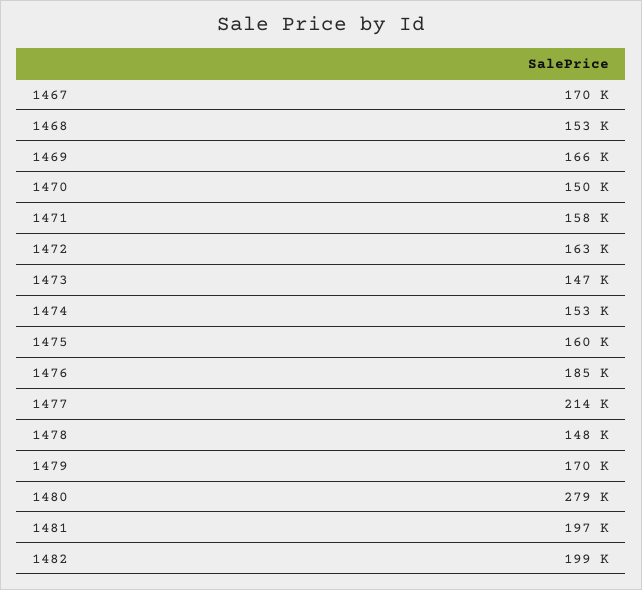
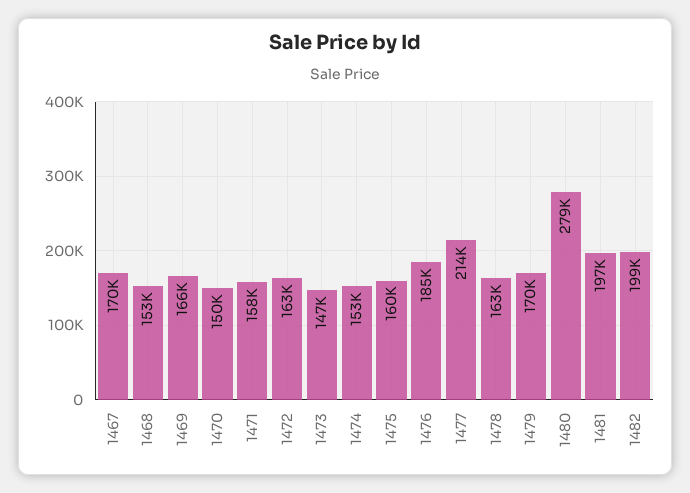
  {
    "1467": 170000,
    "1468": 153000,
    "1469": 166000,
    "1470": 150000,
    "1471": 158000,
    "1472": 163000,
    "1473": 147000,
    "1474": 153000,
    "1475": 160000,
    "1476": 185000,
    "1477": 214000,
-   "1478": 148000,
+   "1478": 163000,
    "1479": 170000,
    "1480": 279000,
    "1481": 197000,
    "1482": 199000
  }

